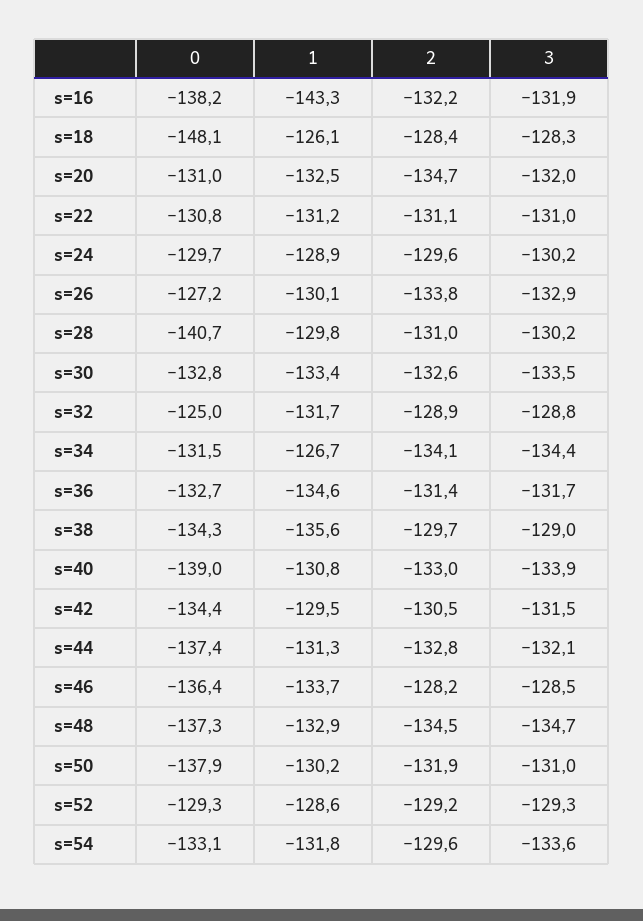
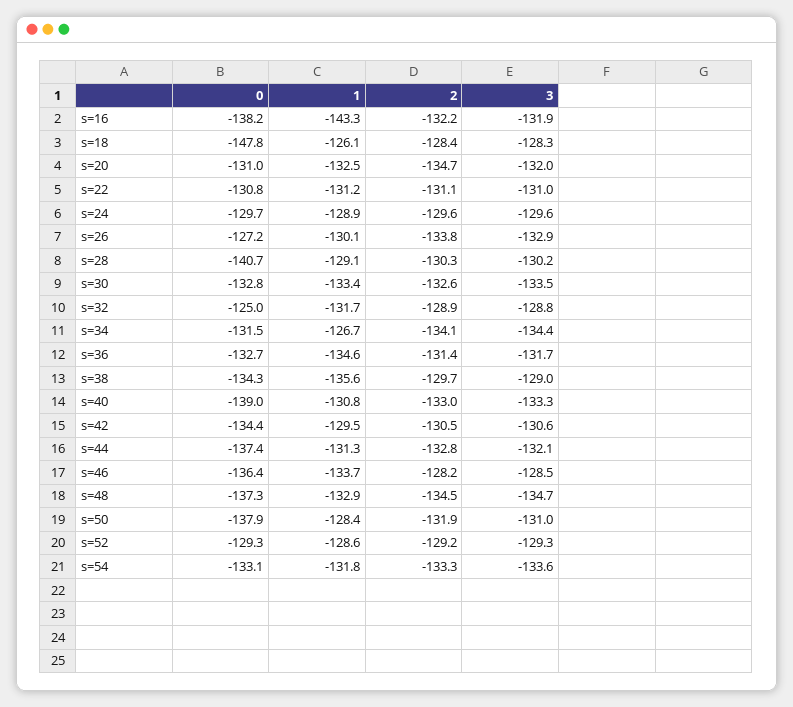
  {
    "0": {
      "s=16": -138.2,
-     "s=18": -148.1,
+     "s=18": -147.8,
      "s=20": -131,
      "s=22": -130.8,
      "s=24": -129.7,
      "s=26": -127.2,
      "s=28": -140.7,
      "s=30": -132.8,
      "s=32": -125,
      "s=34": -131.5,
      "s=36": -132.7,
      "s=38": -134.3,
      "s=40": -139,
      "s=42": -134.4,
      "s=44": -137.4,
      "s=46": -136.4,
      "s=48": -137.3,
      "s=50": -137.9,
      "s=52": -129.3,
      "s=54": -133.1
    },
    "1": {
      "s=16": -143.3,
      "s=18": -126.1,
      "s=20": -132.5,
      "s=22": -131.2,
      "s=24": -128.9,
      "s=26": -130.1,
-     "s=28": -129.8,
+     "s=28": -129.1,
      "s=30": -133.4,
      "s=32": -131.7,
      "s=34": -126.7,
      "s=36": -134.6,
      "s=38": -135.6,
      "s=40": -130.8,
      "s=42": -129.5,
      "s=44": -131.3,
      "s=46": -133.7,
      "s=48": -132.9,
-     "s=50": -130.2,
+     "s=50": -128.4,
      "s=52": -128.6,
      "s=54": -131.8
    },
    "2": {
      "s=16": -132.2,
      "s=18": -128.4,
      "s=20": -134.7,
      "s=22": -131.1,
      "s=24": -129.6,
      "s=26": -133.8,
-     "s=28": -131,
+     "s=28": -130.3,
      "s=30": -132.6,
      "s=32": -128.9,
      "s=34": -134.1,
      "s=36": -131.4,
      "s=38": -129.7,
      "s=40": -133,
      "s=42": -130.5,
      "s=44": -132.8,
      "s=46": -128.2,
      "s=48": -134.5,
      "s=50": -131.9,
      "s=52": -129.2,
-     "s=54": -129.6
+     "s=54": -133.3
    },
    "3": {
      "s=16": -131.9,
      "s=18": -128.3,
      "s=20": -132,
      "s=22": -131,
-     "s=24": -130.2,
+     "s=24": -129.6,
      "s=26": -132.9,
      "s=28": -130.2,
      "s=30": -133.5,
      "s=32": -128.8,
      "s=34": -134.4,
      "s=36": -131.7,
      "s=38": -129,
-     "s=40": -133.9,
+     "s=40": -133.3,
-     "s=42": -131.5,
+     "s=42": -130.6,
      "s=44": -132.1,
      "s=46": -128.5,
      "s=48": -134.7,
      "s=50": -131,
      "s=52": -129.3,
      "s=54": -133.6
    }
  }

